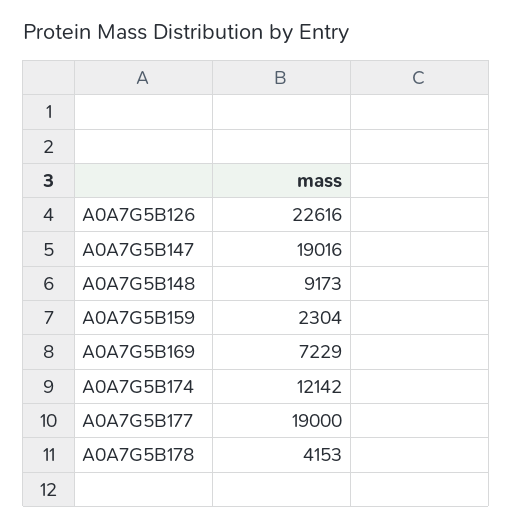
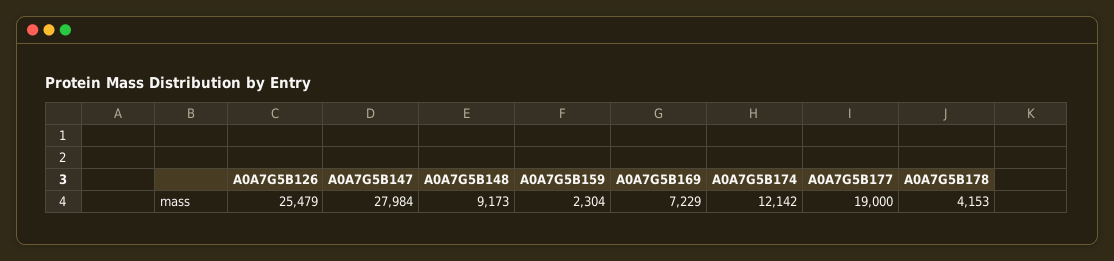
  {
-   "A0A7G5B126": 22616,
+   "A0A7G5B126": 25479,
-   "A0A7G5B147": 19016,
+   "A0A7G5B147": 27984,
    "A0A7G5B148": 9173,
    "A0A7G5B159": 2304,
    "A0A7G5B169": 7229,
    "A0A7G5B174": 12142,
    "A0A7G5B177": 19000,
    "A0A7G5B178": 4153
  }

